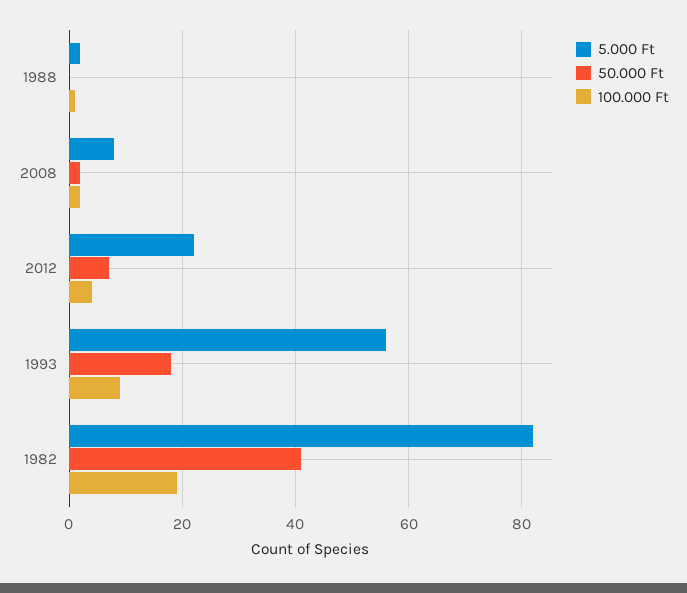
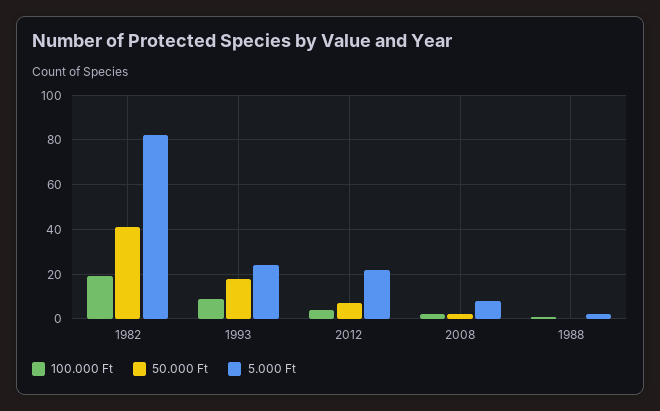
  {
    "5.000 Ft": {
      "1988": 0,
      "2008": 10,
      "2012": 20,
-     "1993": 55,
+     "1993": 25,
      "1982": 80
    },
    "50.000 Ft": {
      "1988": 0,
      "2008": 0,
      "2012": 5,
      "1993": 20,
      "1982": 40
    },
    "100.000 Ft": {
      "1988": 0,
      "2008": 0,
      "2012": 5,
      "1993": 10,
      "1982": 20
    }
  }

